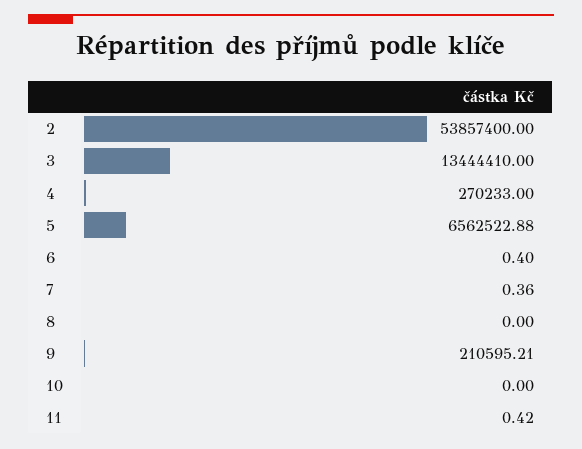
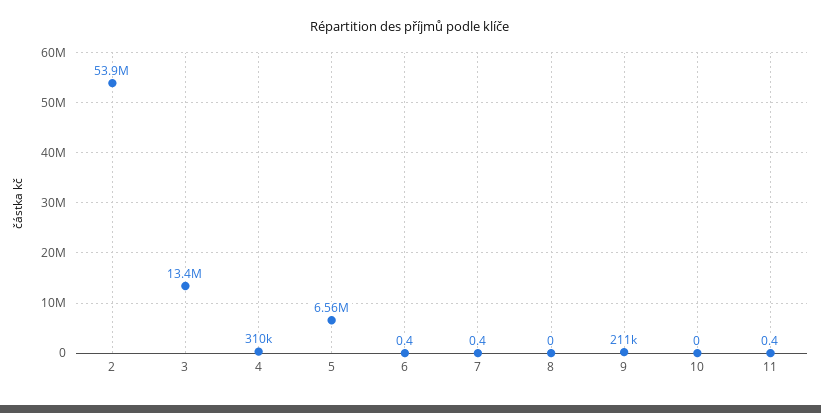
  {
    "2": 53857400,
    "3": 13444410,
-   "4": 270233,
+   "4": 310000,
    "5": 6562522.88,
    "6": 0.4,
    "7": 0.36,
    "8": 0,
    "9": 210595.21,
    "10": 0,
    "11": 0.42
  }

